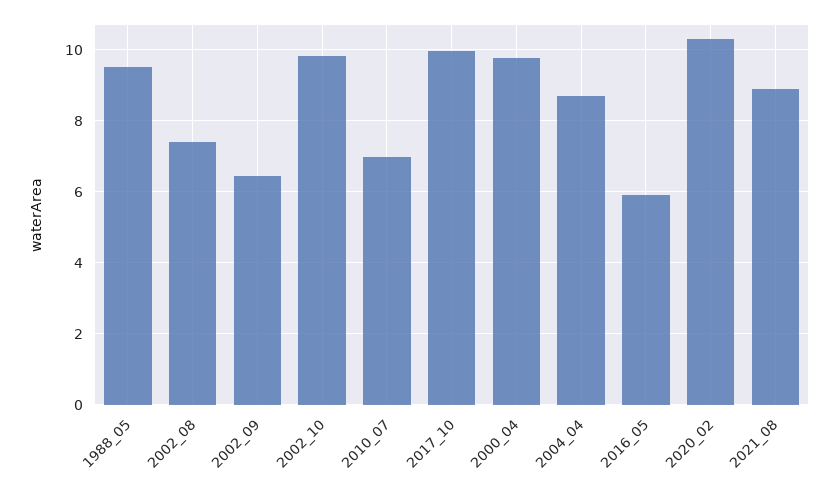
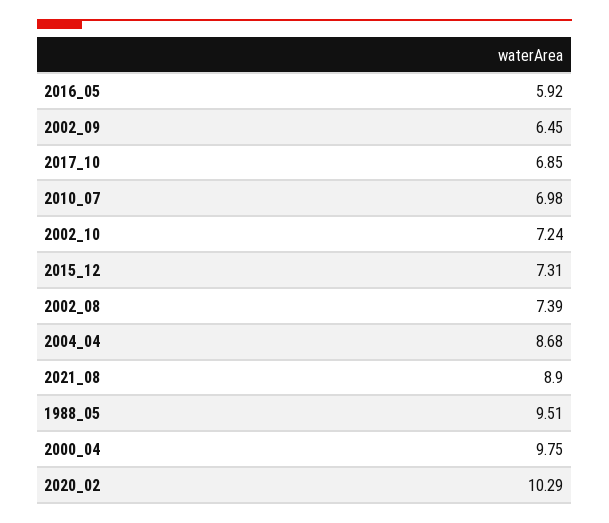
  {
    "1988_05": 9.51,
    "2002_08": 7.39,
    "2002_09": 6.45,
-   "2002_10": 9.8,
+   "2002_10": 7.24,
    "2010_07": 6.98,
-   "2017_10": 10,
+   "2017_10": 6.85,
    "2000_04": 9.75,
    "2004_04": 8.68,
    "2016_05": 5.92,
    "2020_02": 10.29,
-   "2021_08": 8.9
+   "2021_08": 8.9,
+   "2015_12": 7.31
  }

